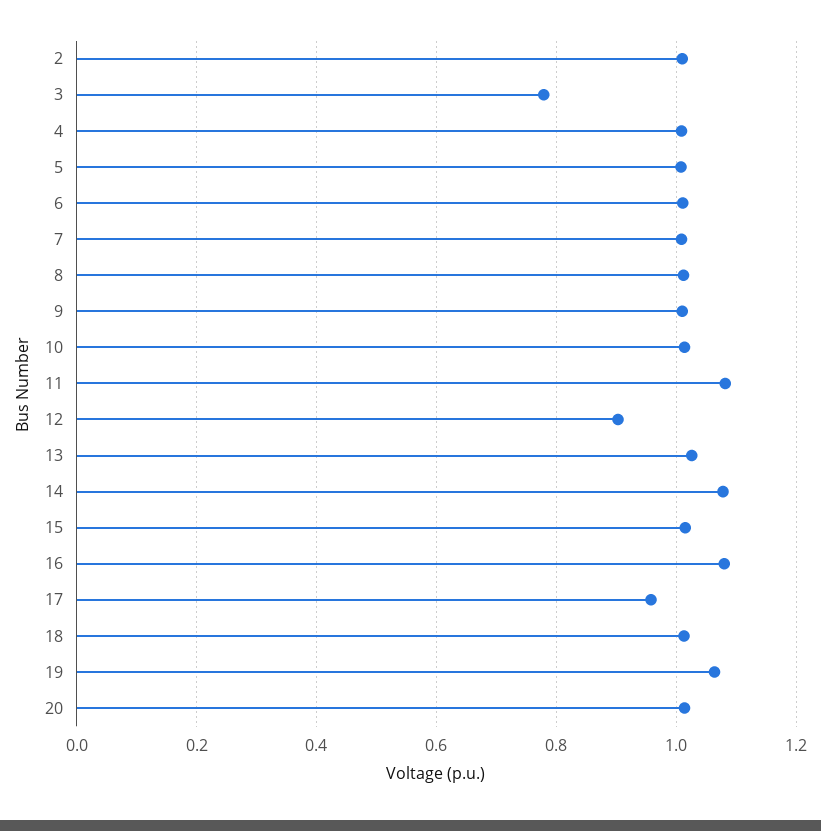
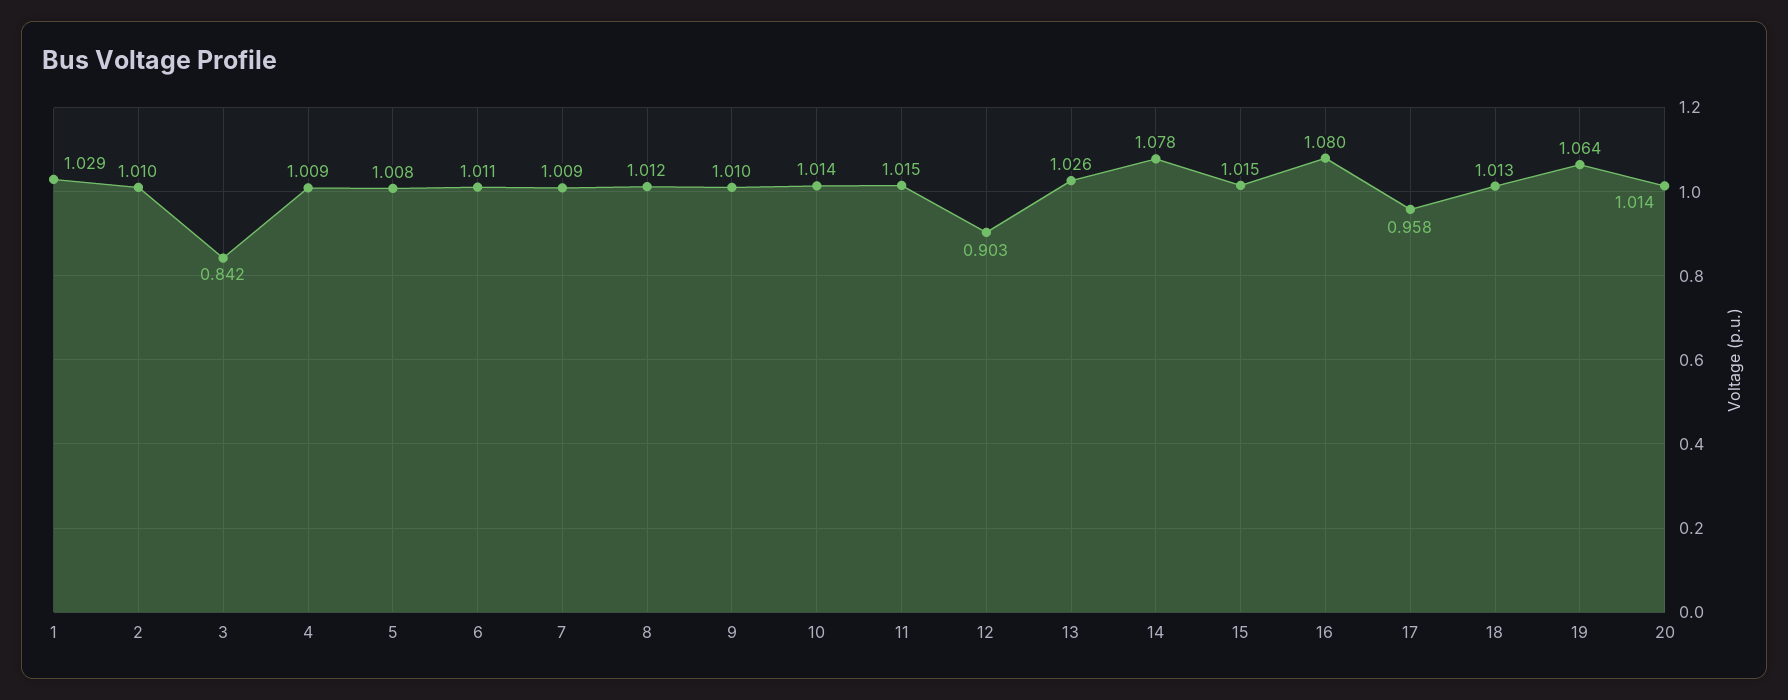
  {
    "2": 1.01,
-   "3": 0.78,
+   "3": 0.842,
    "4": 1.009,
    "5": 1.008,
    "6": 1.011,
    "7": 1.009,
    "8": 1.012,
    "9": 1.01,
    "10": 1.014,
-   "11": 1.08,
+   "11": 1.015,
    "12": 0.903,
    "13": 1.026,
    "14": 1.078,
    "15": 1.015,
    "16": 1.08,
    "17": 0.958,
    "18": 1.013,
    "19": 1.064,
-   "20": 1.014
+   "20": 1.014,
+   "1": 1.029
  }

